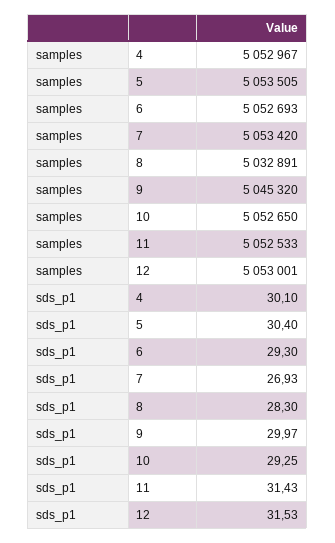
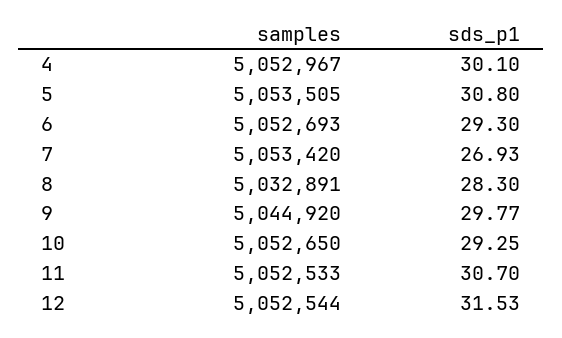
  {
    "samples": {
      "4": 5052967,
      "5": 5053505,
      "6": 5052693,
      "7": 5053420,
      "8": 5032891,
-     "9": 5045320,
+     "9": 5044920,
      "10": 5052650,
      "11": 5052533,
-     "12": 5053001
+     "12": 5052544
    },
    "sds_p1": {
      "4": 30.1,
-     "5": 30.4,
+     "5": 30.8,
      "6": 29.3,
      "7": 26.93,
      "8": 28.3,
-     "9": 29.97,
+     "9": 29.77,
      "10": 29.25,
-     "11": 31.43,
+     "11": 30.7,
      "12": 31.53
    }
  }

